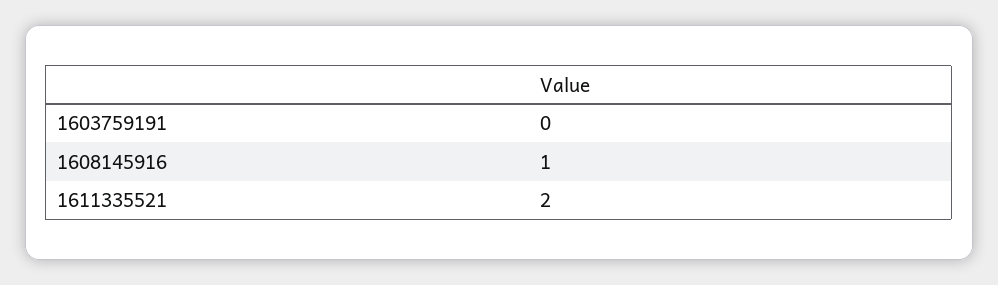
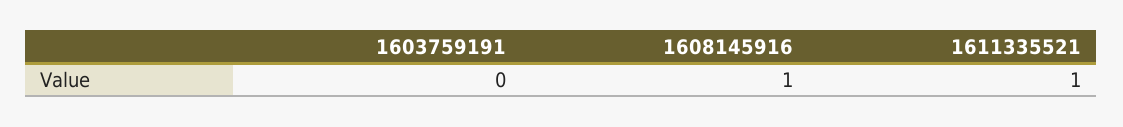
  {
    "1603759191": 0,
    "1608145916": 1,
-   "1611335521": 2
+   "1611335521": 1
  }

